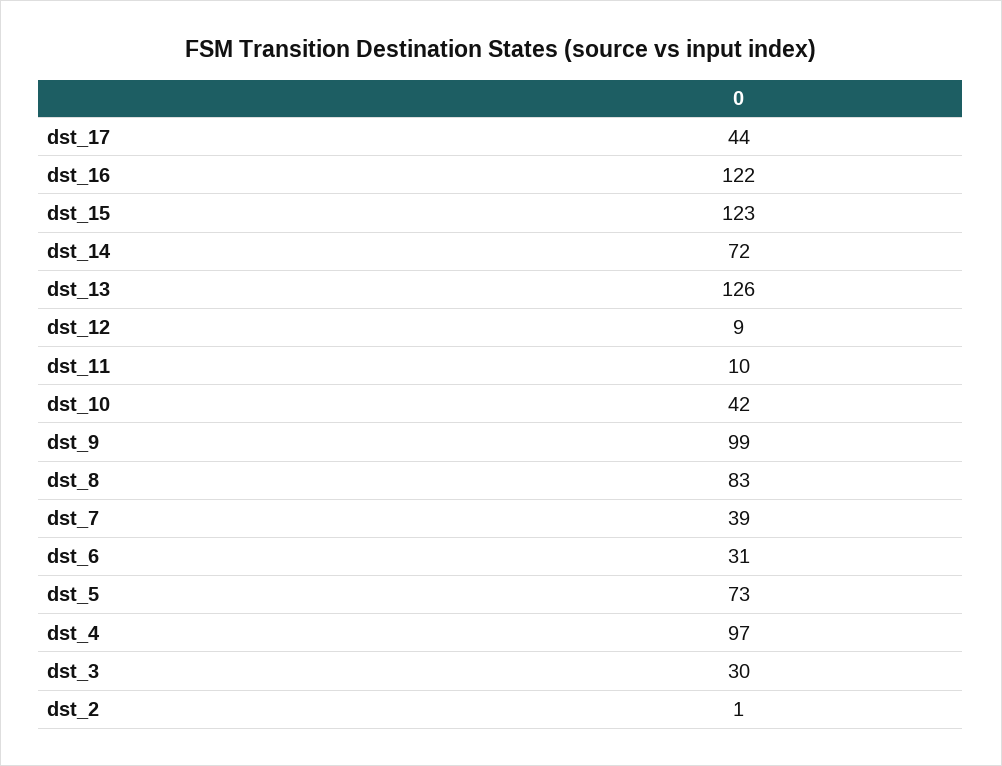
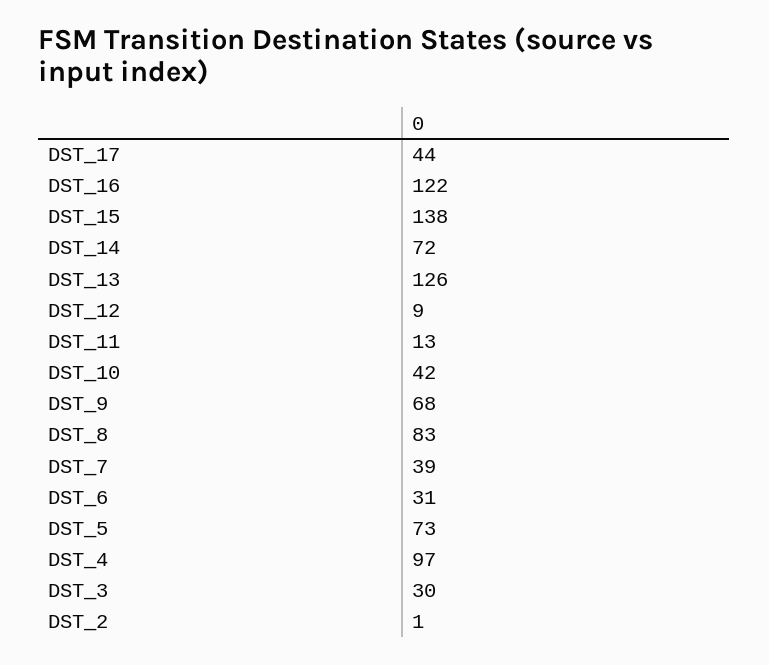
  {
    "dst_17": 44,
    "dst_16": 122,
-   "dst_15": 123,
+   "dst_15": 138,
    "dst_14": 72,
    "dst_13": 126,
    "dst_12": 9,
-   "dst_11": 10,
+   "dst_11": 13,
    "dst_10": 42,
-   "dst_9": 99,
+   "dst_9": 68,
    "dst_8": 83,
    "dst_7": 39,
    "dst_6": 31,
    "dst_5": 73,
    "dst_4": 97,
    "dst_3": 30,
    "dst_2": 1
  }

